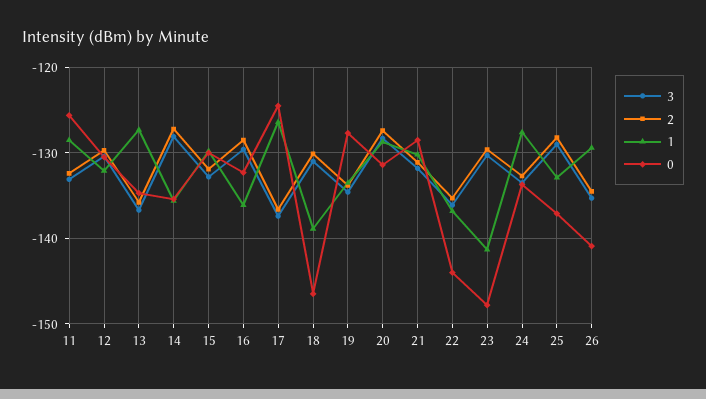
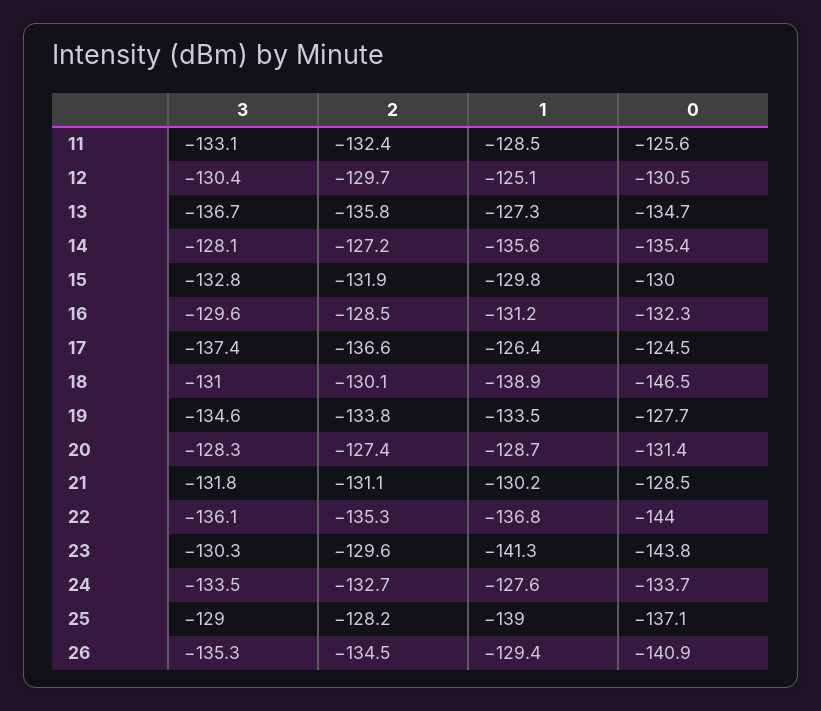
  {
    "3": {
      "11": -133.1,
      "12": -130.4,
      "13": -136.7,
      "14": -128.1,
      "15": -132.8,
      "16": -129.6,
      "17": -137.4,
      "18": -131,
      "19": -134.6,
      "20": -128.3,
      "21": -131.8,
      "22": -136.1,
      "23": -130.3,
      "24": -133.5,
      "25": -129,
      "26": -135.3
    },
    "2": {
      "11": -132.4,
      "12": -129.7,
      "13": -135.8,
      "14": -127.2,
      "15": -131.9,
      "16": -128.5,
      "17": -136.6,
      "18": -130.1,
      "19": -133.8,
      "20": -127.4,
      "21": -131.1,
      "22": -135.3,
      "23": -129.6,
      "24": -132.7,
      "25": -128.2,
      "26": -134.5
    },
    "1": {
      "11": -128.5,
-     "12": -132,
+     "12": -125.1,
      "13": -127.3,
      "14": -135.6,
      "15": -129.8,
-     "16": -136,
+     "16": -131.2,
      "17": -126.4,
      "18": -138.9,
      "19": -133.5,
      "20": -128.7,
      "21": -130.2,
      "22": -136.8,
      "23": -141.3,
      "24": -127.6,
-     "25": -133,
+     "25": -139,
      "26": -129.4
    },
    "0": {
      "11": -125.6,
      "12": -130.5,
      "13": -134.7,
      "14": -135.4,
      "15": -130,
      "16": -132.3,
      "17": -124.5,
      "18": -146.5,
      "19": -127.7,
      "20": -131.4,
      "21": -128.5,
      "22": -144,
-     "23": -148,
+     "23": -143.8,
      "24": -133.7,
      "25": -137.1,
      "26": -140.9
    }
  }

